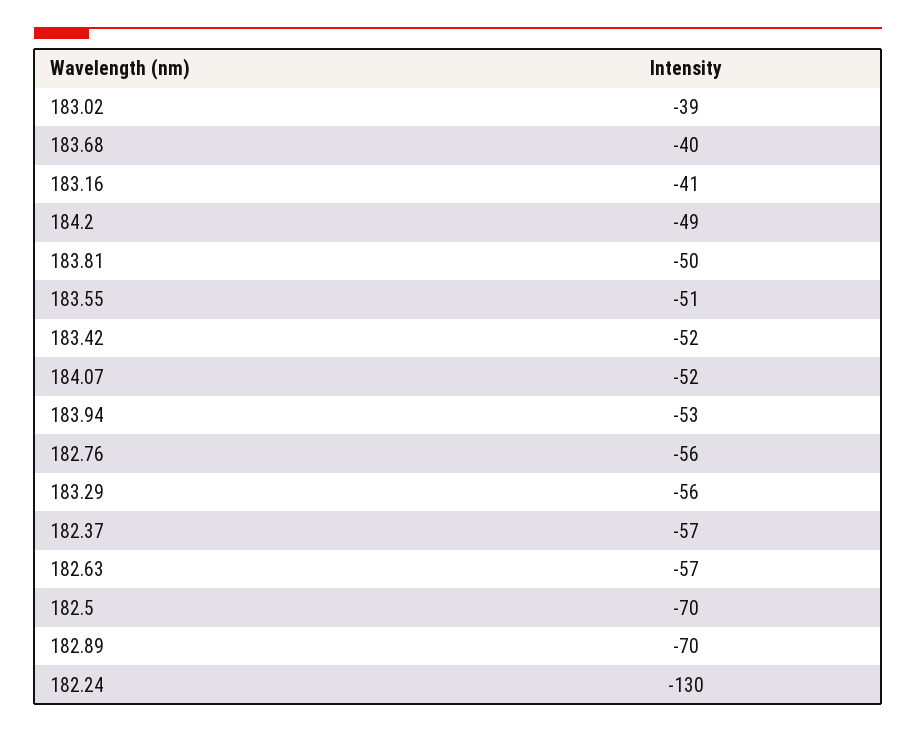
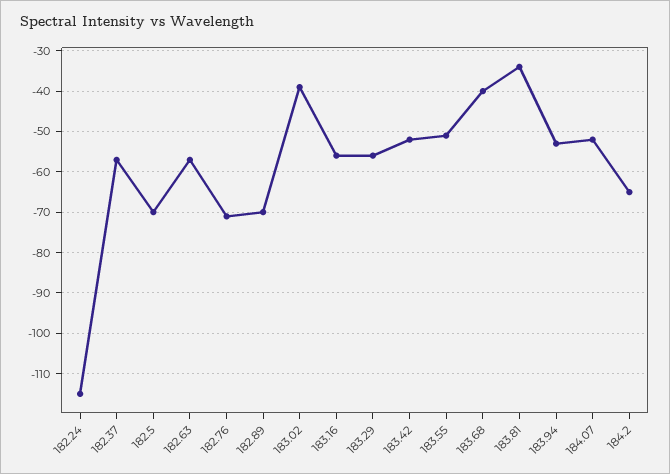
  {
    "183.02": -39,
    "183.68": -40,
-   "183.16": -41,
+   "183.16": -55,
-   "184.2": -49,
+   "184.2": -65,
-   "183.81": -50,
+   "183.81": -35,
    "183.55": -51,
    "183.42": -52,
    "184.07": -52,
    "183.94": -53,
-   "182.76": -56,
+   "182.76": -70,
    "183.29": -56,
    "182.37": -57,
    "182.63": -57,
    "182.5": -70,
    "182.89": -70,
-   "182.24": -130
+   "182.24": -115
  }

